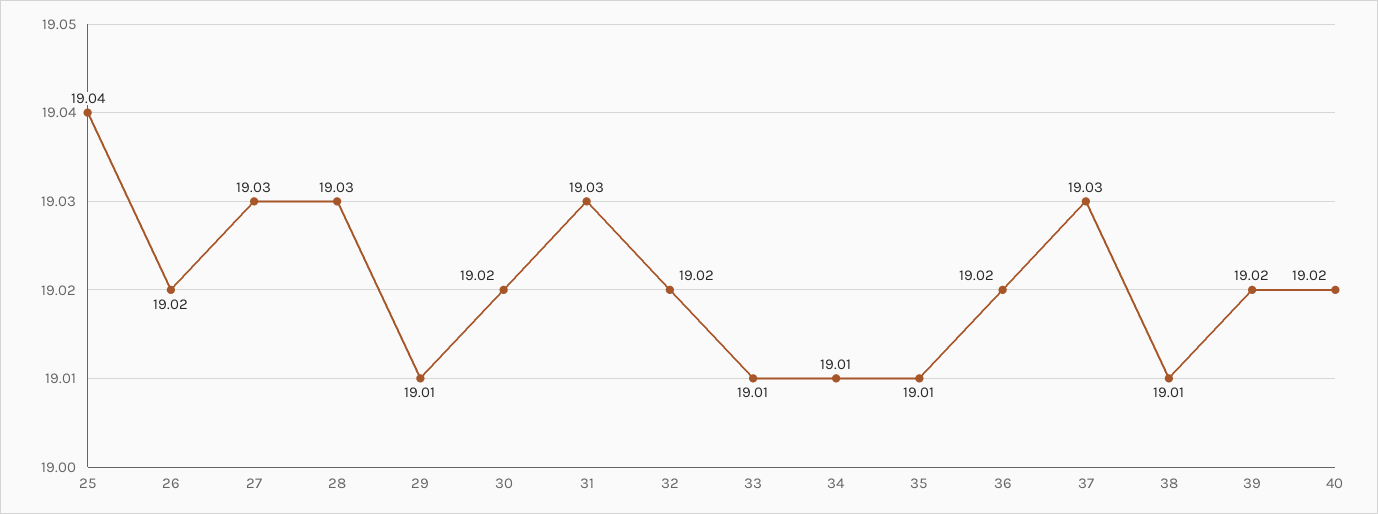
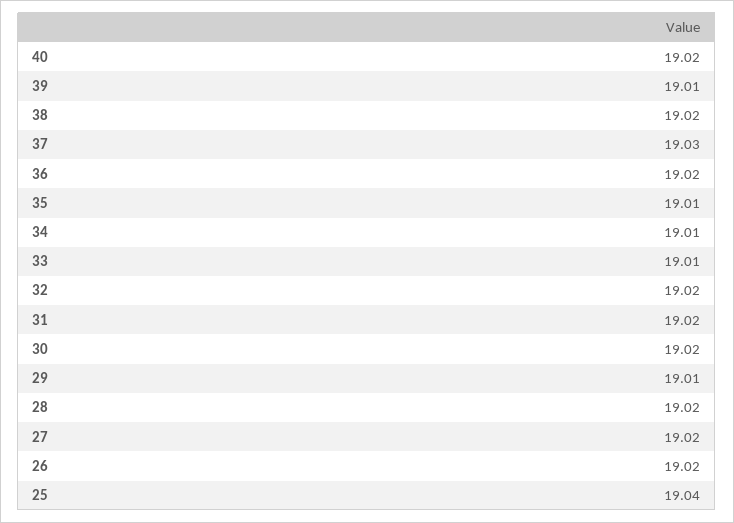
  {
    "25": 19.04,
    "26": 19.02,
-   "27": 19.03,
+   "27": 19.02,
-   "28": 19.03,
+   "28": 19.02,
    "29": 19.01,
    "30": 19.02,
-   "31": 19.03,
+   "31": 19.02,
    "32": 19.02,
    "33": 19.01,
    "34": 19.01,
    "35": 19.01,
    "36": 19.02,
    "37": 19.03,
-   "38": 19.01,
+   "38": 19.02,
-   "39": 19.02,
+   "39": 19.01,
    "40": 19.02
  }

